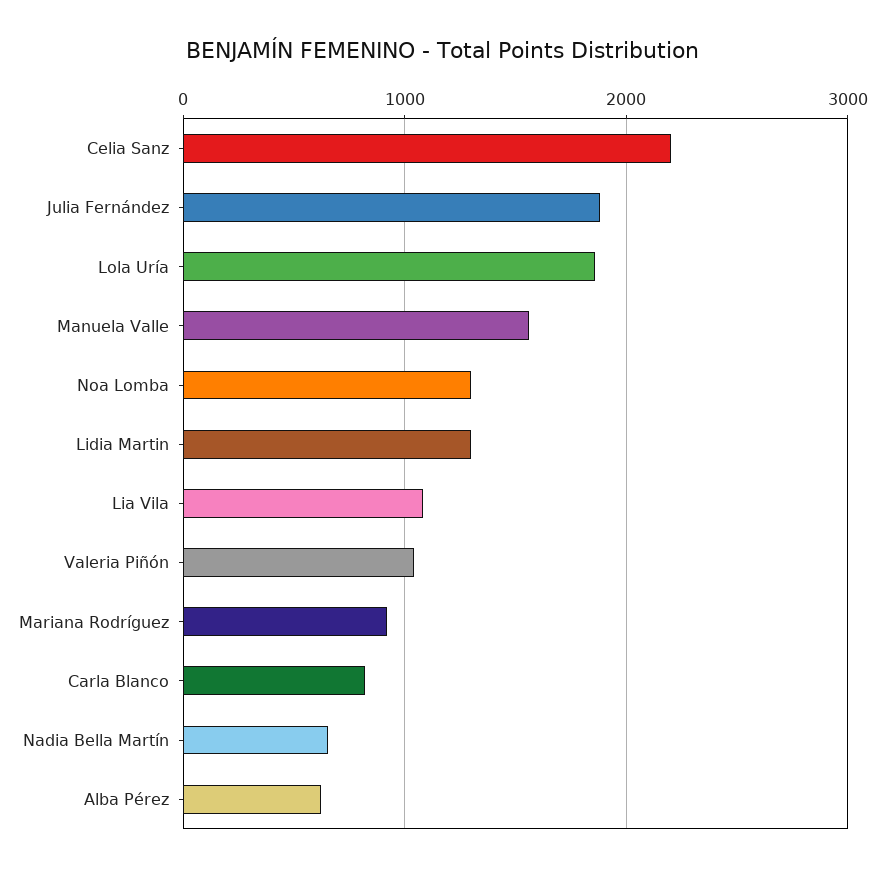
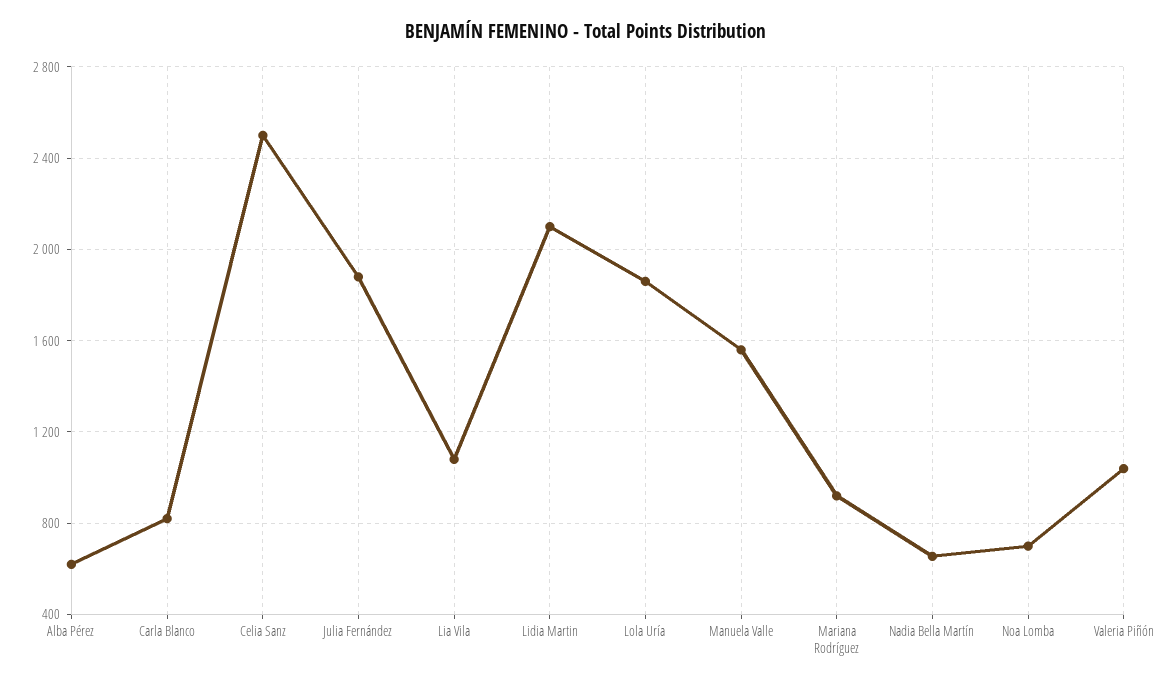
  {
-   "Celia Sanz": 2200,
+   "Celia Sanz": 2500,
    "Julia Fernández": 1900,
    "Lola Uría": 1850,
    "Manuela Valle": 1550,
-   "Noa Lomba": 1300,
+   "Noa Lomba": 700,
-   "Lidia Martin": 1300,
+   "Lidia Martin": 2100,
    "Lia Vila": 1100,
    "Valeria Piñón": 1050,
    "Mariana Rodríguez": 900,
    "Carla Blanco": 800,
    "Nadia Bella Martín": 650,
    "Alba Pérez": 600
  }

